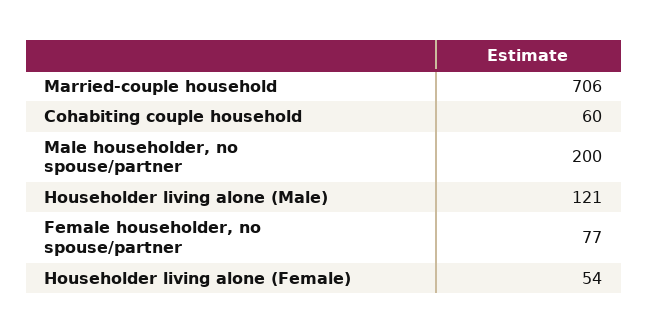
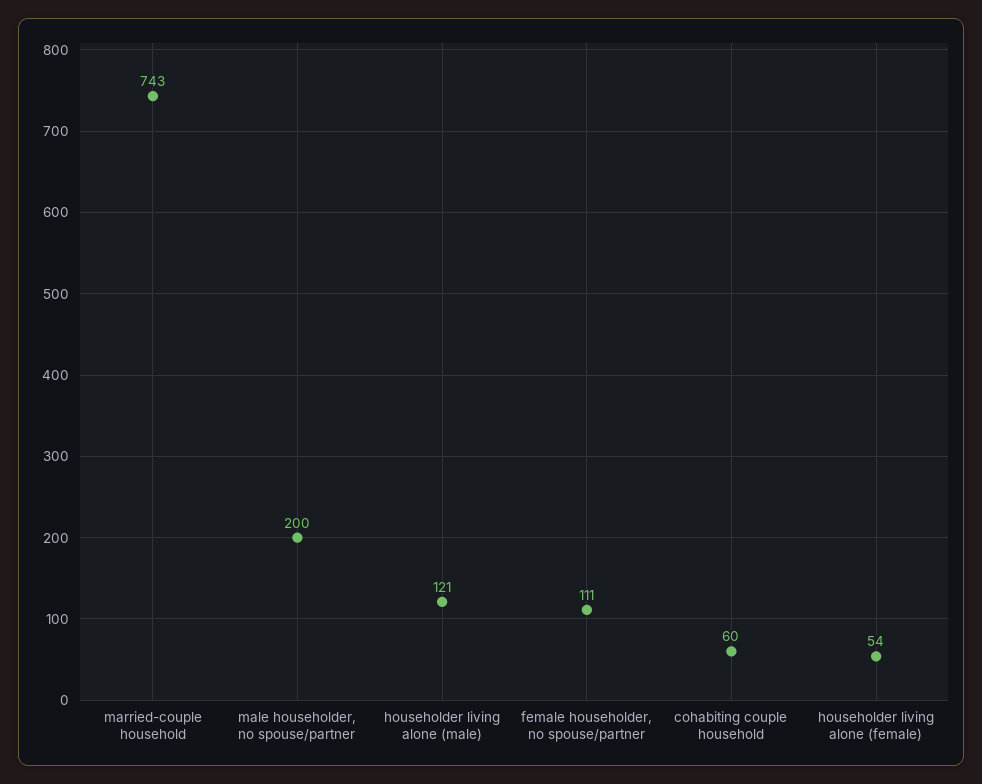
  {
-   "Married-couple household": 706,
+   "Married-couple household": 743,
    "Cohabiting couple household": 60,
    "Male householder, no spouse/partner": 200,
    "Householder living alone (Male)": 121,
-   "Female householder, no spouse/partner": 77,
+   "Female householder, no spouse/partner": 111,
    "Householder living alone (Female)": 54
  }

